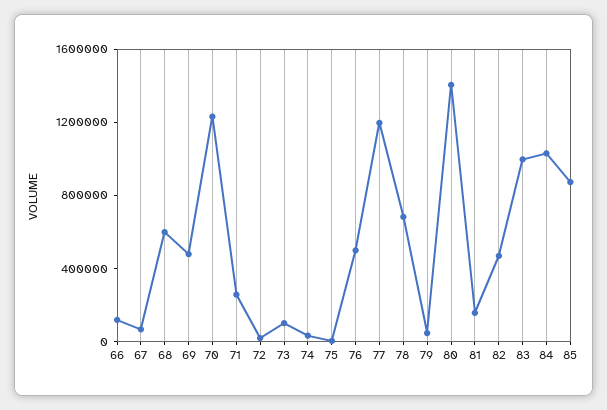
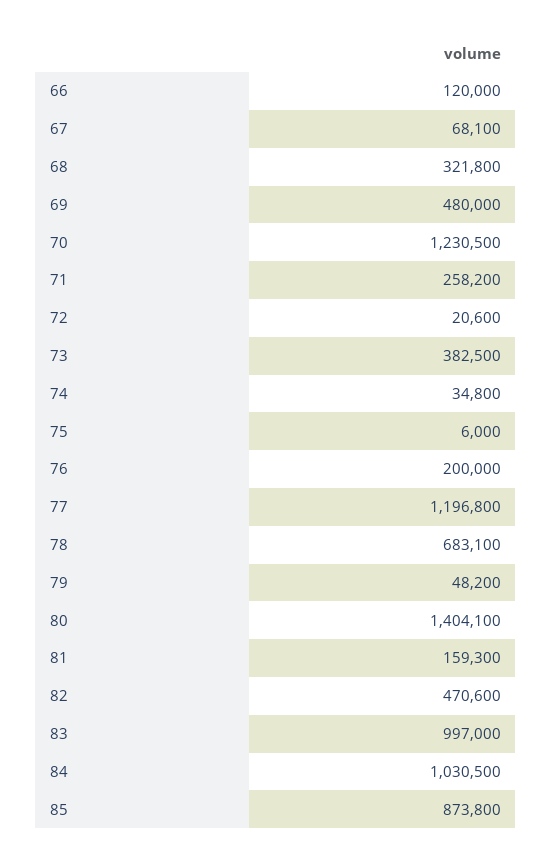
  {
    "66": 120000,
    "67": 68100,
-   "68": 600000,
+   "68": 321800,
    "69": 480000,
    "70": 1230500,
    "71": 258200,
    "72": 20600,
-   "73": 100000,
+   "73": 382500,
    "74": 34800,
    "75": 6000,
-   "76": 500000,
+   "76": 200000,
    "77": 1196800,
    "78": 683100,
    "79": 48200,
    "80": 1404100,
    "81": 159300,
    "82": 470600,
    "83": 997000,
    "84": 1030500,
    "85": 873800
  }

